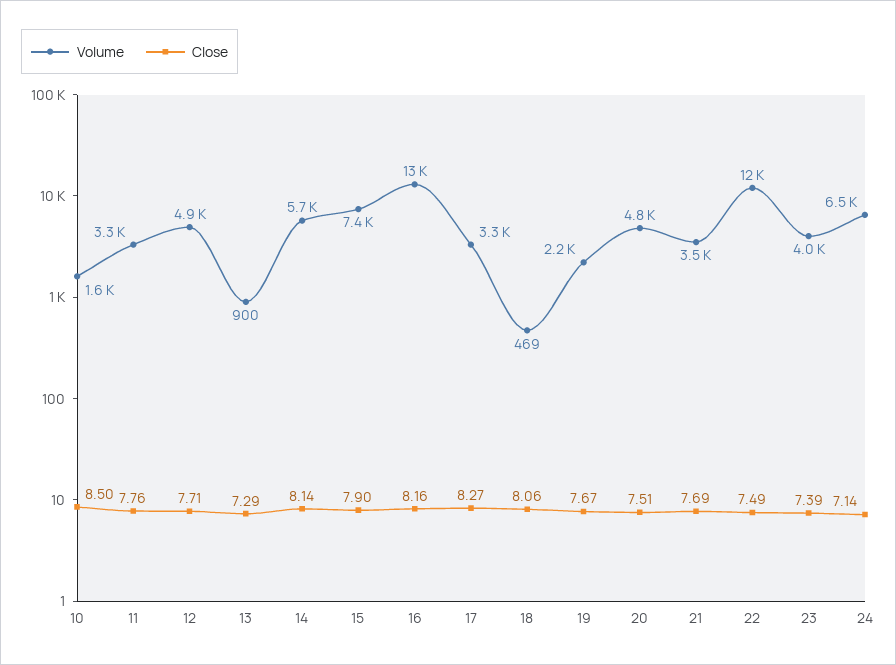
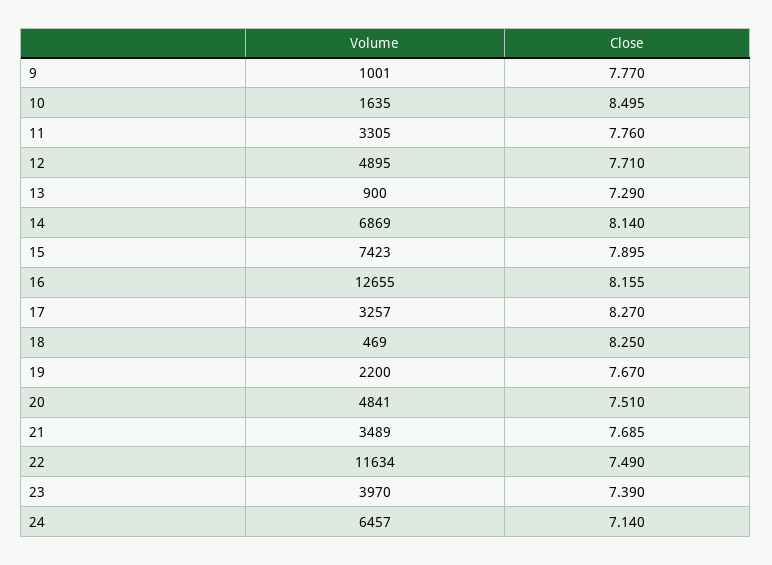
  {
    "Volume": {
      "10": 1635,
      "11": 3305,
      "12": 4895,
      "13": 900,
-     "14": 5700,
+     "14": 6869,
      "15": 7423,
      "16": 12655,
      "17": 3257,
      "18": 469,
      "19": 2200,
      "20": 4841,
      "21": 3489,
      "22": 11634,
      "23": 3970,
-     "24": 6457
+     "24": 6457,
+     "9": 1001
    },
    "Close": {
      "10": 8.495,
      "11": 7.76,
      "12": 7.71,
      "13": 7.29,
      "14": 8.14,
      "15": 7.895,
      "16": 8.155,
      "17": 8.27,
-     "18": 8.06,
+     "18": 8.25,
      "19": 7.67,
      "20": 7.51,
      "21": 7.685,
      "22": 7.49,
      "23": 7.39,
-     "24": 7.14
+     "24": 7.14,
+     "9": 7.77
    }
  }

